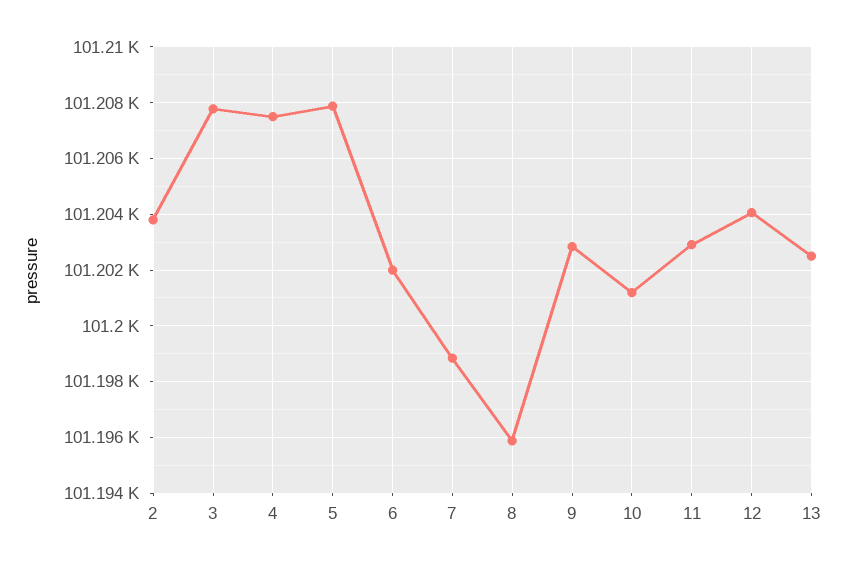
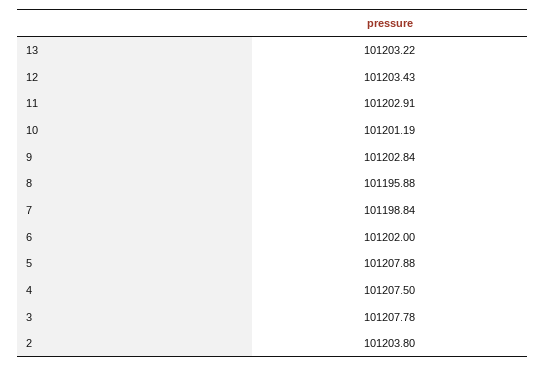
  {
    "2": 101203.8,
    "3": 101207.78,
    "4": 101207.5,
    "5": 101207.88,
    "6": 101202,
    "7": 101198.84,
    "8": 101195.88,
    "9": 101202.84,
    "10": 101201.19,
    "11": 101202.91,
-   "12": 101204,
+   "12": 101203.43,
-   "13": 101202.5
+   "13": 101203.22
  }

